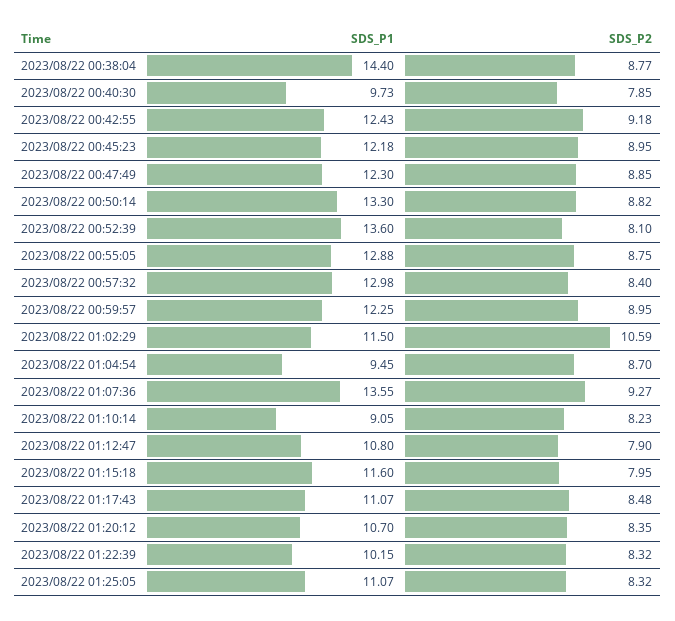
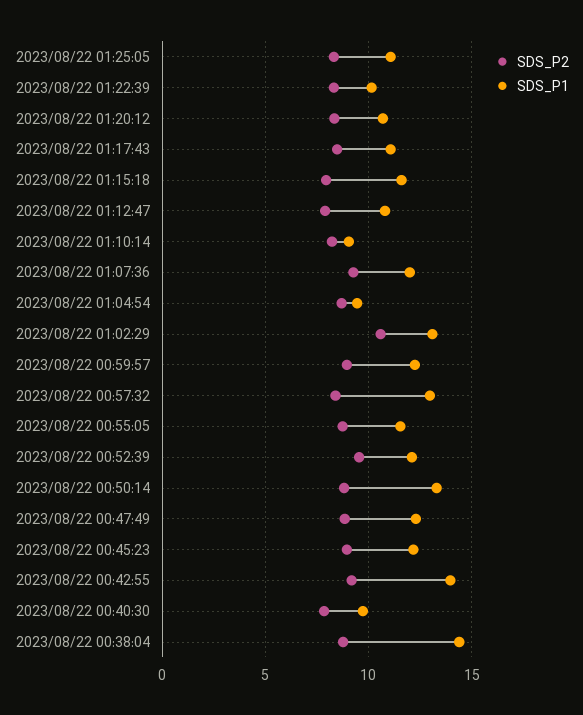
  {
    "SDS_P1": {
      "2023/08/22 00:38:04": 14.4,
      "2023/08/22 00:40:30": 9.73,
-     "2023/08/22 00:42:55": 12.43,
+     "2023/08/22 00:42:55": 14,
      "2023/08/22 00:45:23": 12.18,
      "2023/08/22 00:47:49": 12.3,
      "2023/08/22 00:50:14": 13.3,
-     "2023/08/22 00:52:39": 13.6,
+     "2023/08/22 00:52:39": 12,
-     "2023/08/22 00:55:05": 12.88,
+     "2023/08/22 00:55:05": 11.5,
      "2023/08/22 00:57:32": 12.98,
      "2023/08/22 00:59:57": 12.25,
-     "2023/08/22 01:02:29": 11.5,
+     "2023/08/22 01:02:29": 13,
      "2023/08/22 01:04:54": 9.45,
-     "2023/08/22 01:07:36": 13.55,
+     "2023/08/22 01:07:36": 12,
      "2023/08/22 01:10:14": 9.05,
      "2023/08/22 01:12:47": 10.8,
      "2023/08/22 01:15:18": 11.6,
      "2023/08/22 01:17:43": 11.07,
      "2023/08/22 01:20:12": 10.7,
      "2023/08/22 01:22:39": 10.15,
      "2023/08/22 01:25:05": 11.07
    },
    "SDS_P2": {
      "2023/08/22 00:38:04": 8.77,
      "2023/08/22 00:40:30": 7.85,
      "2023/08/22 00:42:55": 9.18,
      "2023/08/22 00:45:23": 8.95,
      "2023/08/22 00:47:49": 8.85,
      "2023/08/22 00:50:14": 8.82,
-     "2023/08/22 00:52:39": 8.1,
+     "2023/08/22 00:52:39": 9.5,
      "2023/08/22 00:55:05": 8.75,
      "2023/08/22 00:57:32": 8.4,
      "2023/08/22 00:59:57": 8.95,
      "2023/08/22 01:02:29": 10.59,
      "2023/08/22 01:04:54": 8.7,
      "2023/08/22 01:07:36": 9.27,
      "2023/08/22 01:10:14": 8.23,
      "2023/08/22 01:12:47": 7.9,
      "2023/08/22 01:15:18": 7.95,
      "2023/08/22 01:17:43": 8.48,
      "2023/08/22 01:20:12": 8.35,
      "2023/08/22 01:22:39": 8.32,
      "2023/08/22 01:25:05": 8.32
    }
  }

